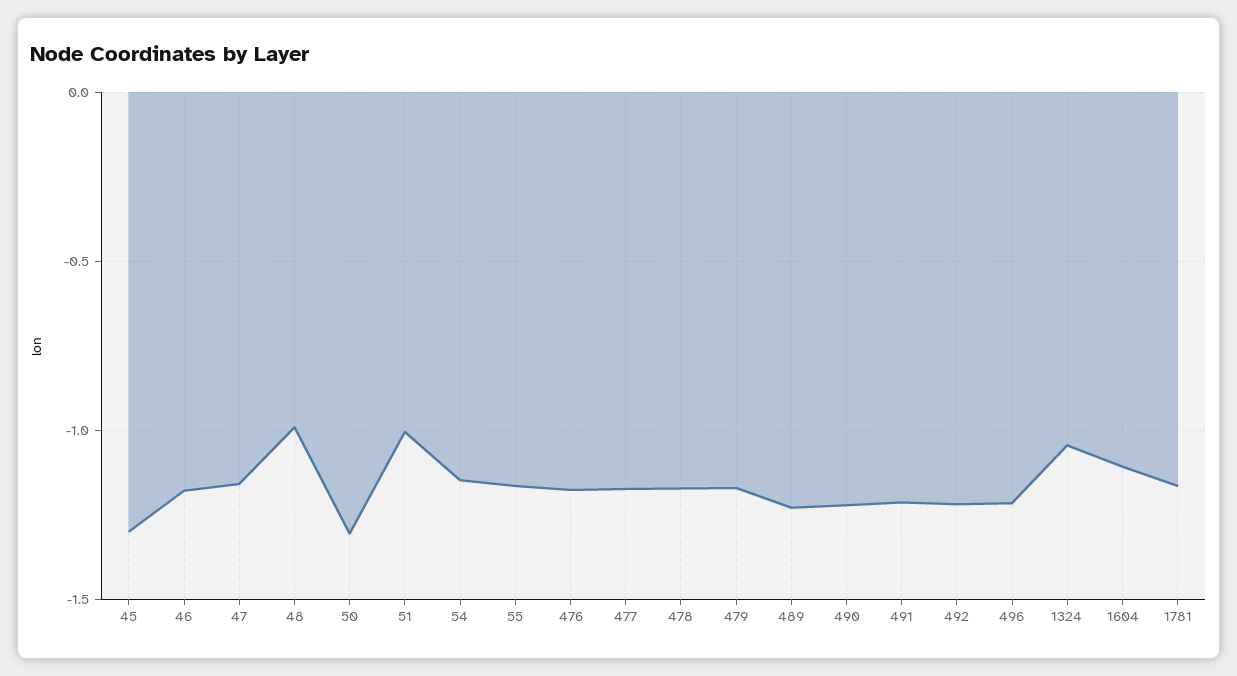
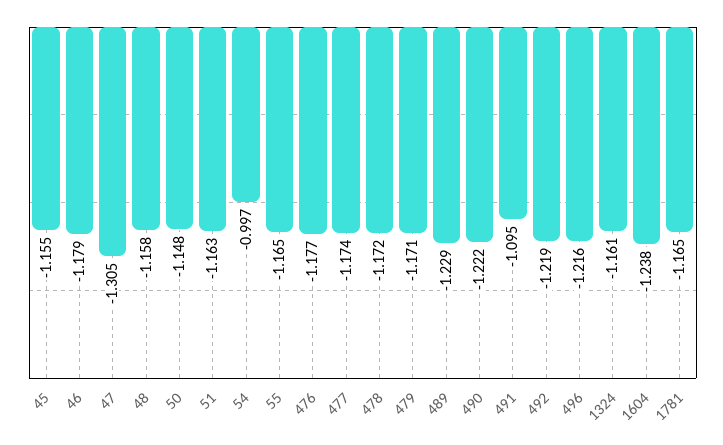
  {
-   "45": -1.3,
+   "45": -1.155,
    "46": -1.179,
-   "47": -1.15,
+   "47": -1.305,
-   "48": -1,
+   "48": -1.158,
-   "50": -1.3,
+   "50": -1.148,
-   "51": -1,
+   "51": -1.163,
-   "54": -1.15,
+   "54": -0.997,
    "55": -1.165,
    "476": -1.177,
    "477": -1.174,
    "478": -1.172,
    "479": -1.171,
    "489": -1.229,
    "490": -1.222,
-   "491": -1.2,
+   "491": -1.095,
    "492": -1.219,
    "496": -1.216,
-   "1324": -1.05,
+   "1324": -1.161,
-   "1604": -1.1,
+   "1604": -1.238,
    "1781": -1.165
  }

